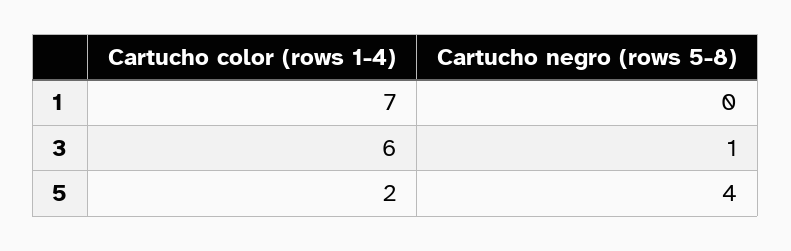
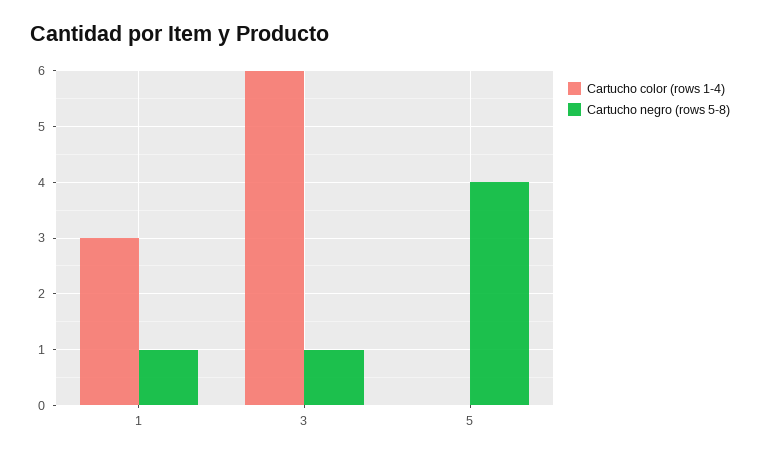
  {
    "Cartucho color (rows 1-4)": {
-     "1": 7,
+     "1": 3,
      "3": 6,
-     "5": 2
+     "5": 0
    },
    "Cartucho negro (rows 5-8)": {
-     "1": 0,
+     "1": 1,
      "3": 1,
      "5": 4
    }
  }

